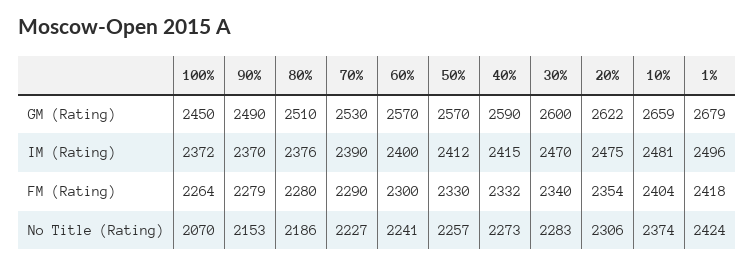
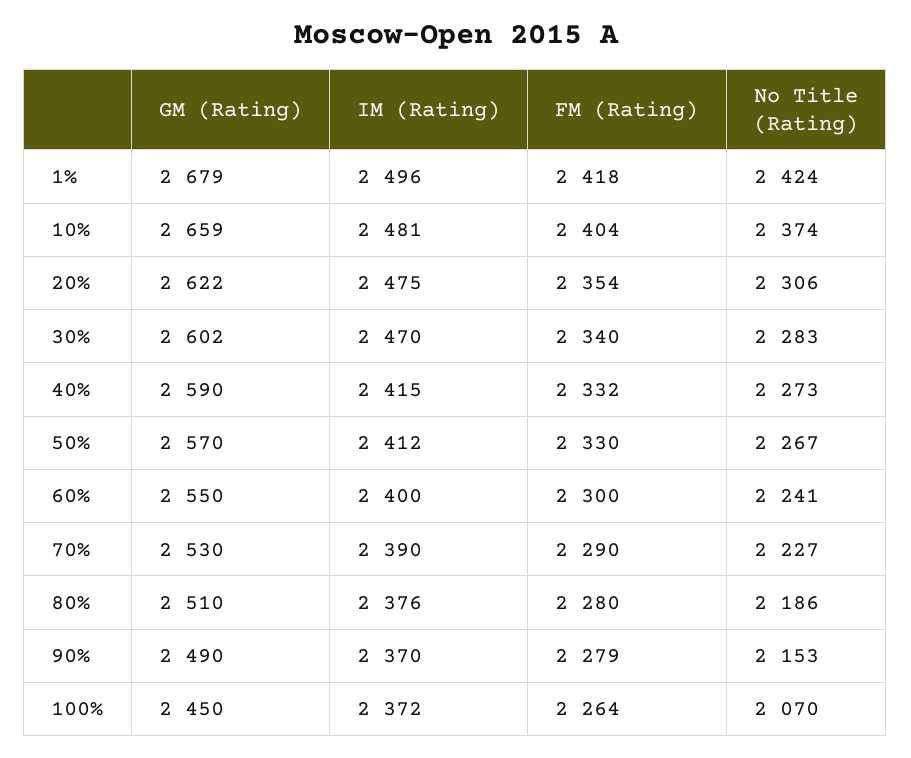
  {
    "100%": {
      "GM (Rating)": 2450,
      "IM (Rating)": 2372,
      "FM (Rating)": 2264,
      "No Title (Rating)": 2070
    },
    "90%": {
      "GM (Rating)": 2490,
      "IM (Rating)": 2370,
      "FM (Rating)": 2279,
      "No Title (Rating)": 2153
    },
    "80%": {
      "GM (Rating)": 2510,
      "IM (Rating)": 2376,
      "FM (Rating)": 2280,
      "No Title (Rating)": 2186
    },
    "70%": {
      "GM (Rating)": 2530,
      "IM (Rating)": 2390,
      "FM (Rating)": 2290,
      "No Title (Rating)": 2227
    },
    "60%": {
-     "GM (Rating)": 2570,
+     "GM (Rating)": 2550,
      "IM (Rating)": 2400,
      "FM (Rating)": 2300,
      "No Title (Rating)": 2241
    },
    "50%": {
      "GM (Rating)": 2570,
      "IM (Rating)": 2412,
      "FM (Rating)": 2330,
-     "No Title (Rating)": 2257
+     "No Title (Rating)": 2267
    },
    "40%": {
      "GM (Rating)": 2590,
      "IM (Rating)": 2415,
      "FM (Rating)": 2332,
      "No Title (Rating)": 2273
    },
    "30%": {
-     "GM (Rating)": 2600,
+     "GM (Rating)": 2602,
      "IM (Rating)": 2470,
      "FM (Rating)": 2340,
      "No Title (Rating)": 2283
    },
    "20%": {
      "GM (Rating)": 2622,
      "IM (Rating)": 2475,
      "FM (Rating)": 2354,
      "No Title (Rating)": 2306
    },
    "10%": {
      "GM (Rating)": 2659,
      "IM (Rating)": 2481,
      "FM (Rating)": 2404,
      "No Title (Rating)": 2374
    },
    "1%": {
      "GM (Rating)": 2679,
      "IM (Rating)": 2496,
      "FM (Rating)": 2418,
      "No Title (Rating)": 2424
    }
  }

